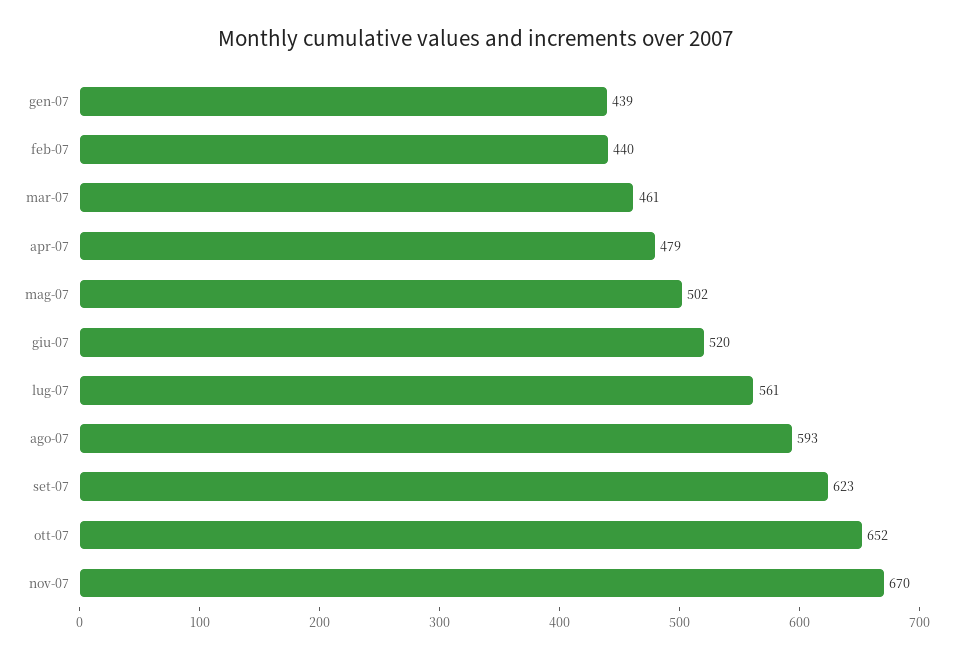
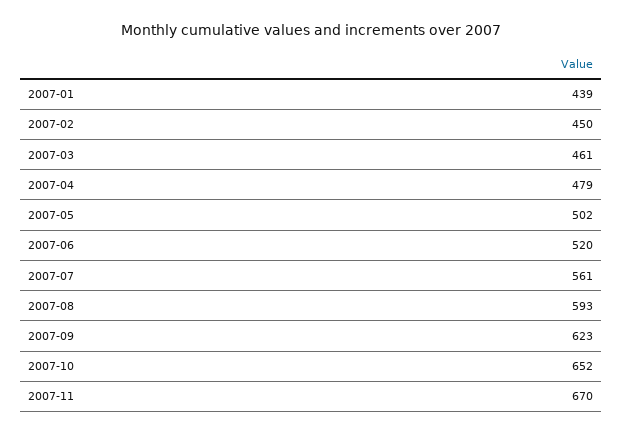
  {
    "gen-07": 439,
-   "feb-07": 440,
+   "feb-07": 450,
    "mar-07": 461,
    "apr-07": 479,
    "mag-07": 502,
    "giu-07": 520,
    "lug-07": 561,
    "ago-07": 593,
    "set-07": 623,
    "ott-07": 652,
    "nov-07": 670
  }

